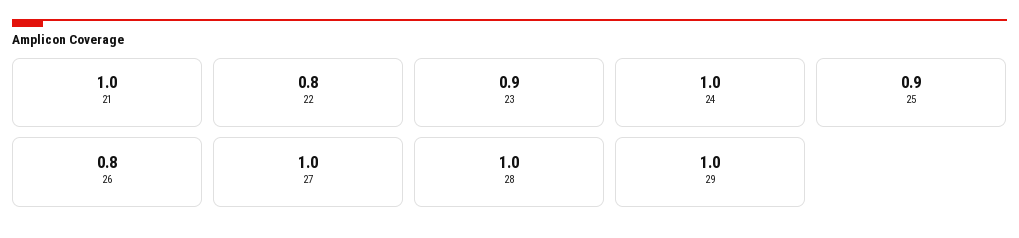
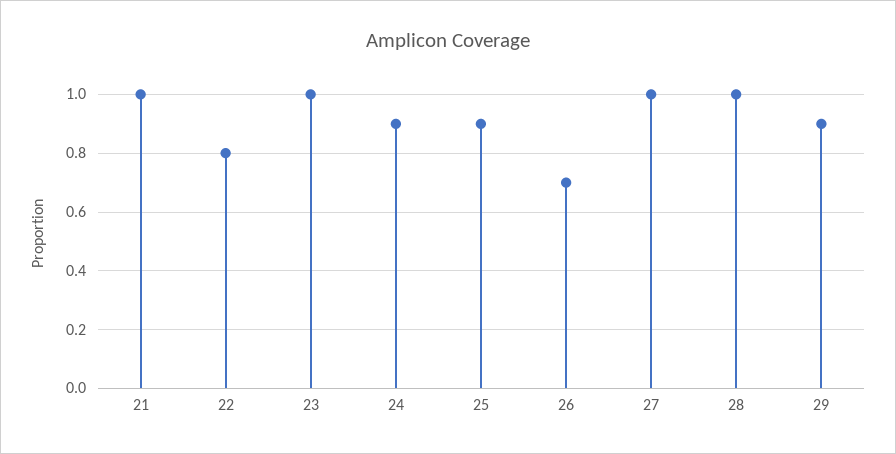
  {
    "21": 1,
    "22": 0.8,
-   "23": 0.9,
+   "23": 1,
-   "24": 1,
+   "24": 0.9,
    "25": 0.9,
-   "26": 0.8,
+   "26": 0.7,
    "27": 1,
    "28": 1,
-   "29": 1
+   "29": 0.9
  }

